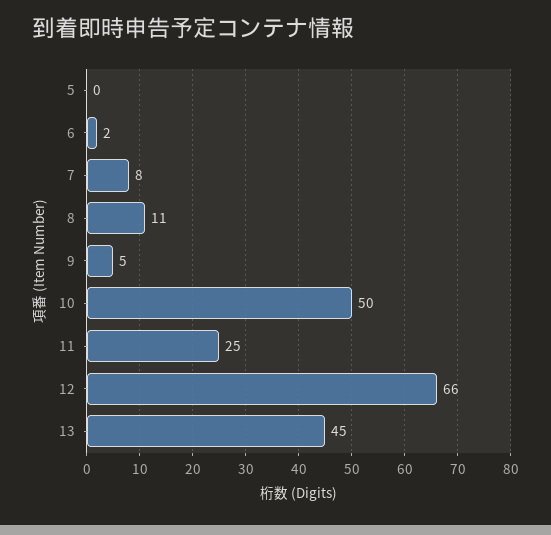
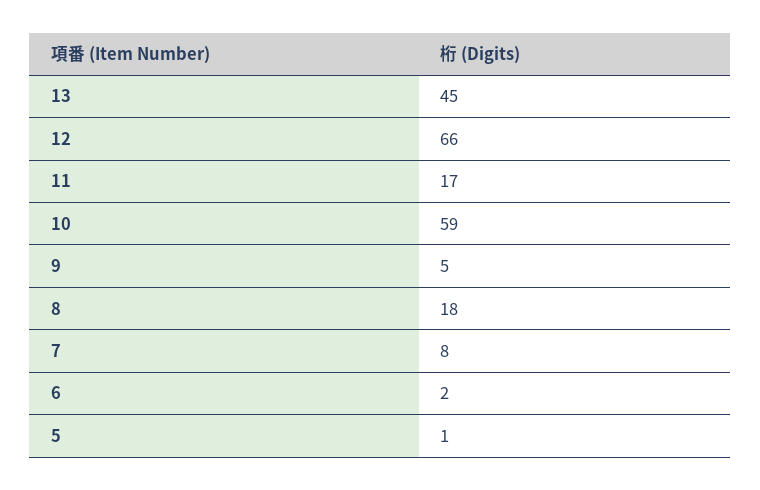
  {
-   "5": 0,
+   "5": 1,
    "6": 2,
    "7": 8,
-   "8": 11,
+   "8": 18,
    "9": 5,
-   "10": 50,
+   "10": 59,
-   "11": 25,
+   "11": 17,
    "12": 66,
    "13": 45
  }

